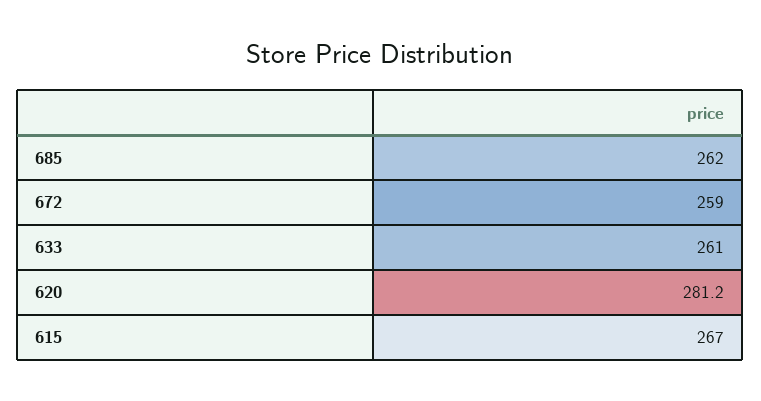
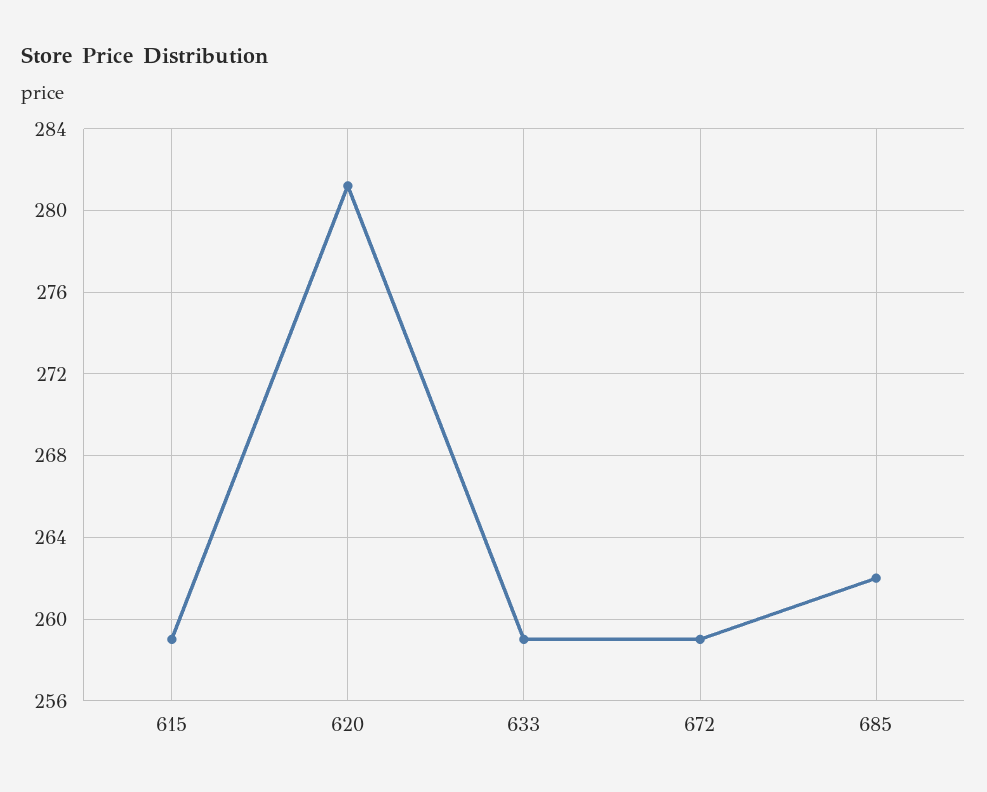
  {
    "685": 262,
    "672": 259,
-   "633": 261,
+   "633": 259,
    "620": 281.2,
-   "615": 267
+   "615": 259
  }

